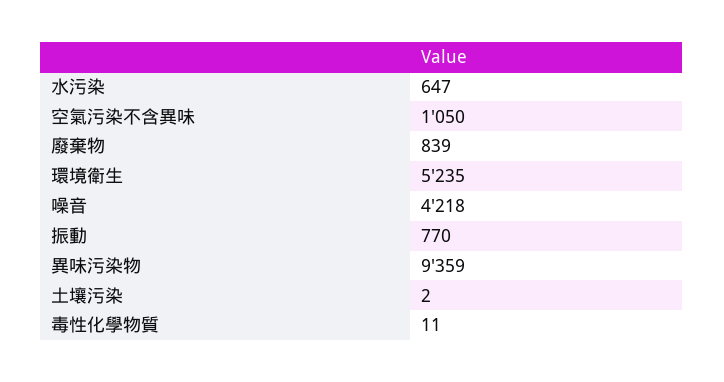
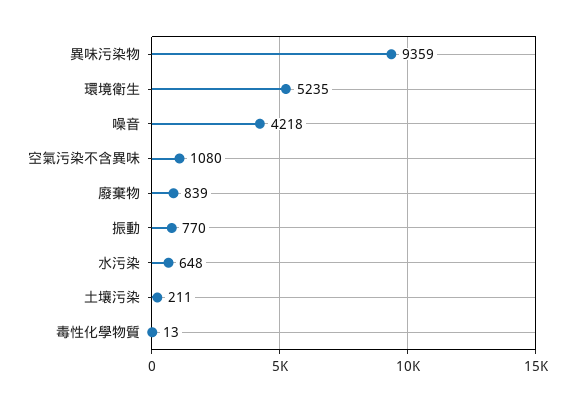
  {
-   "水污染": 647,
+   "水污染": 648,
-   "空氣污染不含異味": 1050,
+   "空氣污染不含異味": 1080,
    "廢棄物": 839,
    "環境衛生": 5235,
    "噪音": 4218,
    "振動": 770,
    "異味污染物": 9359,
-   "土壤污染": 2,
+   "土壤污染": 211,
-   "毒性化學物質": 11
+   "毒性化學物質": 13
  }

